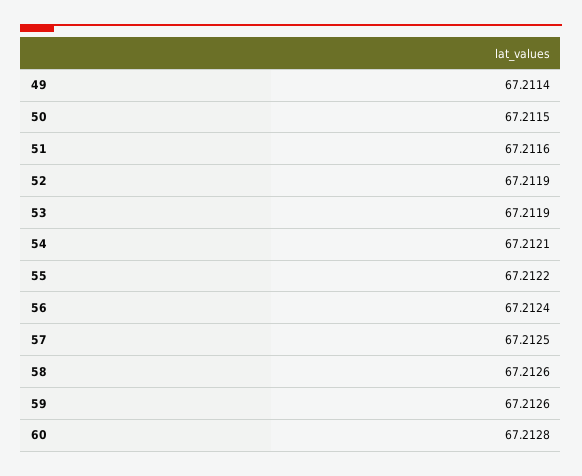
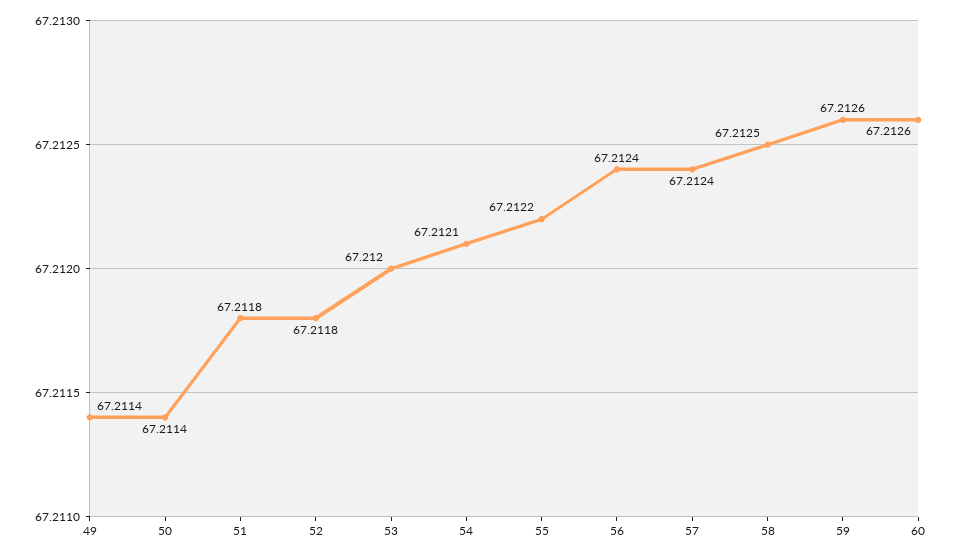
  {
    "49": 67.2114,
-   "50": 67.2115,
+   "50": 67.2114,
-   "51": 67.2116,
+   "51": 67.2118,
-   "52": 67.2119,
+   "52": 67.2118,
-   "53": 67.2119,
+   "53": 67.212,
    "54": 67.2121,
    "55": 67.2122,
    "56": 67.2124,
-   "57": 67.2125,
+   "57": 67.2124,
-   "58": 67.2126,
+   "58": 67.2125,
    "59": 67.2126,
-   "60": 67.2128
+   "60": 67.2126
  }

